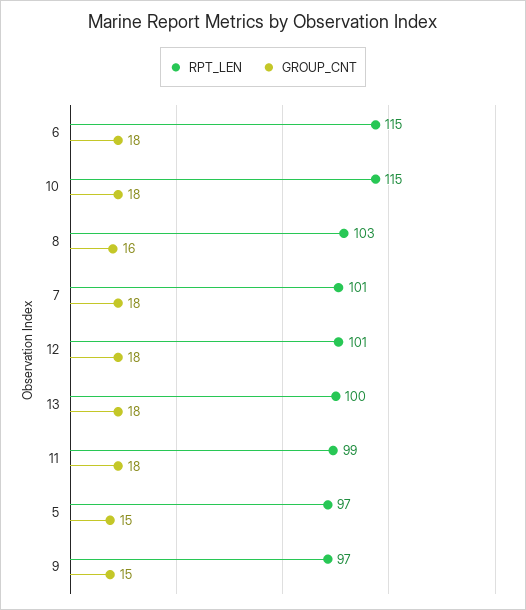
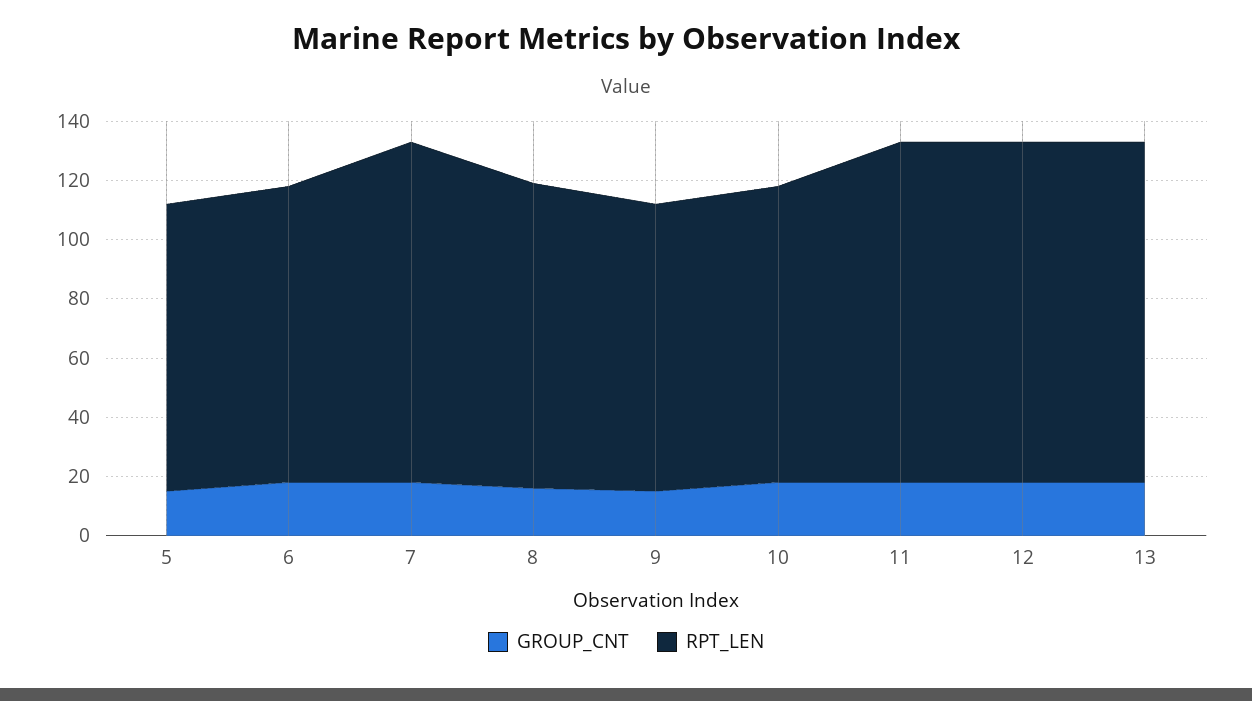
  {
    "RPT_LEN": {
-     "6": 115,
+     "6": 100,
-     "10": 115,
+     "10": 100,
      "8": 103,
-     "7": 101,
+     "7": 115,
-     "12": 101,
+     "12": 115,
-     "13": 100,
+     "13": 115,
-     "11": 99,
+     "11": 115,
      "5": 97,
      "9": 97
    },
    "GROUP_CNT": {
      "6": 18,
      "10": 18,
      "8": 16,
      "7": 18,
      "12": 18,
      "13": 18,
      "11": 18,
      "5": 15,
      "9": 15
    }
  }

